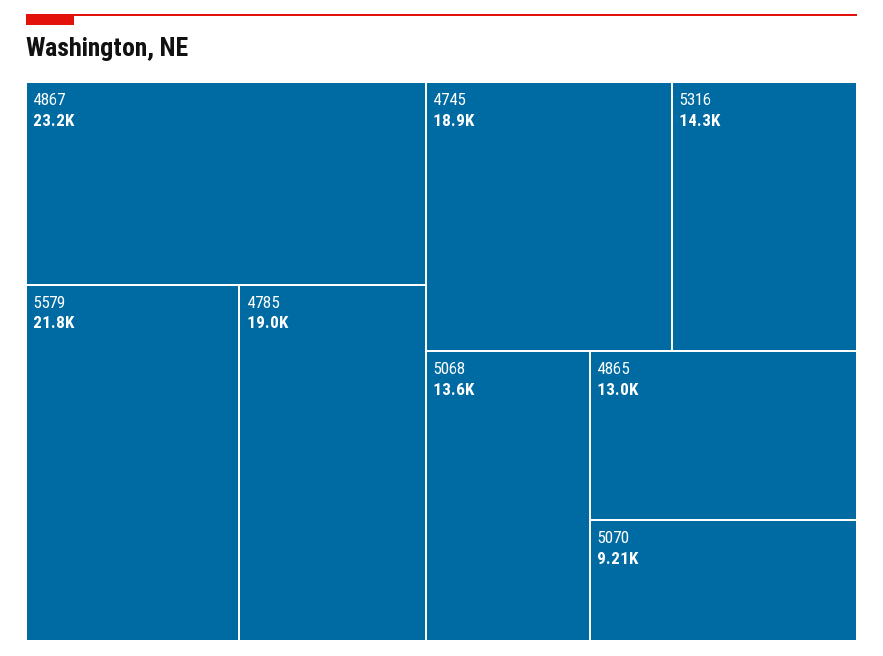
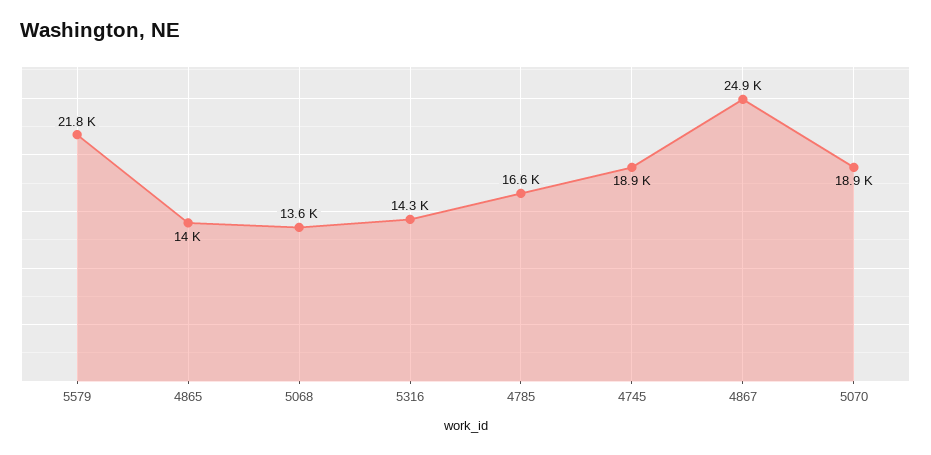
  {
-   "4867": 23200,
+   "4867": 24900,
    "5579": 21800,
-   "4785": 19000,
+   "4785": 16600,
    "4745": 18900,
    "5316": 14300,
    "5068": 13600,
-   "4865": 13000,
+   "4865": 14000,
-   "5070": 9210
+   "5070": 18900
  }

